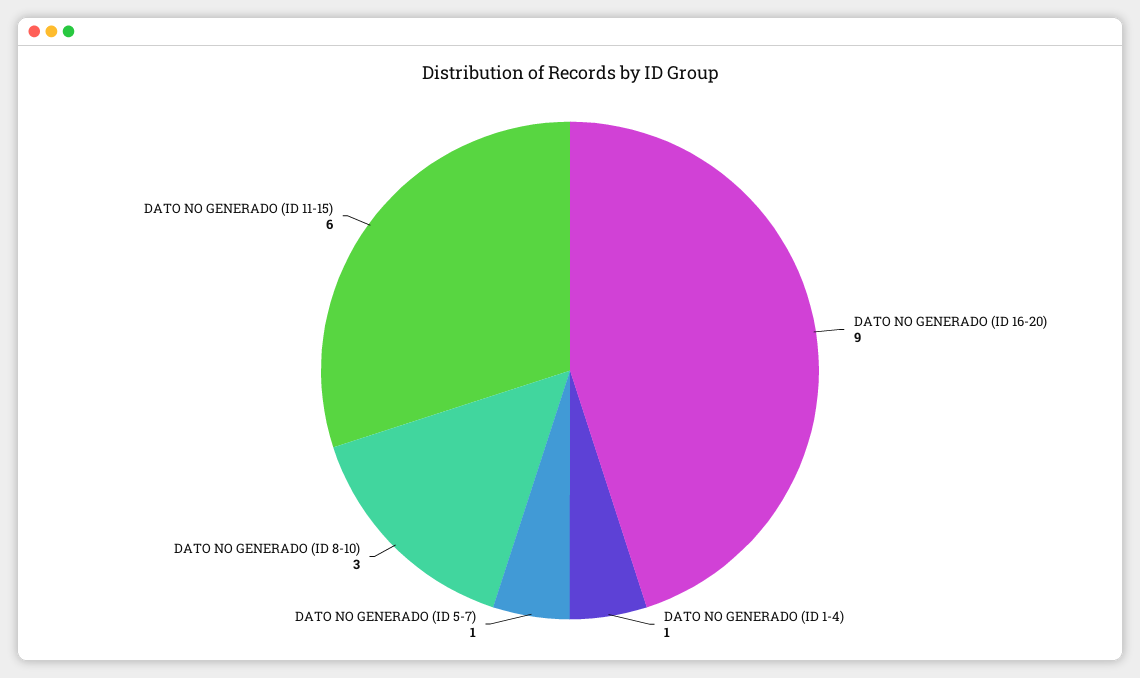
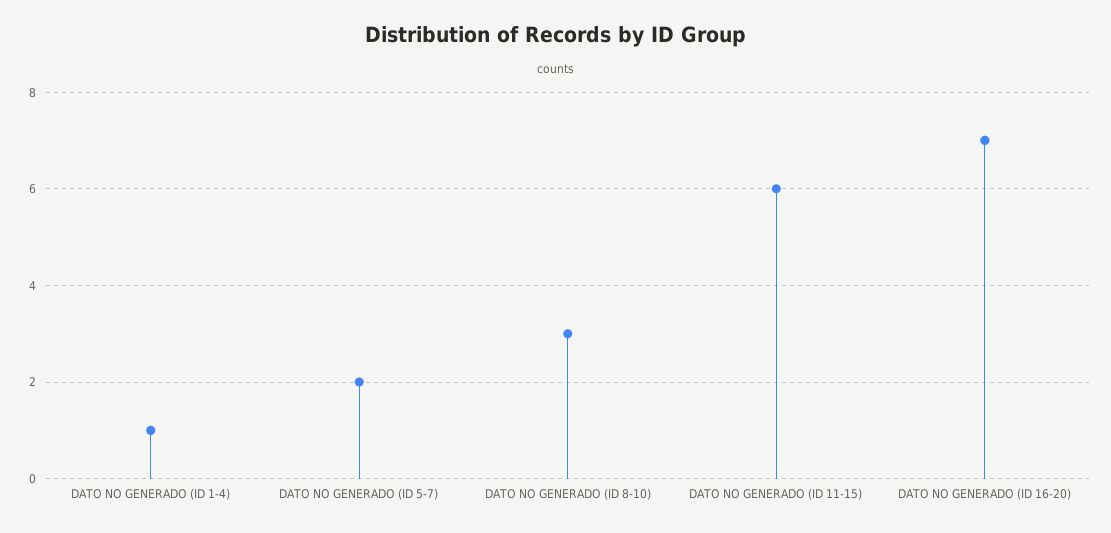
  {
-   "DATO NO GENERADO (ID 16-20)": 9,
+   "DATO NO GENERADO (ID 16-20)": 7,
    "DATO NO GENERADO (ID 1-4)": 1,
-   "DATO NO GENERADO (ID 5-7)": 1,
+   "DATO NO GENERADO (ID 5-7)": 2,
    "DATO NO GENERADO (ID 8-10)": 3,
    "DATO NO GENERADO (ID 11-15)": 6
  }

